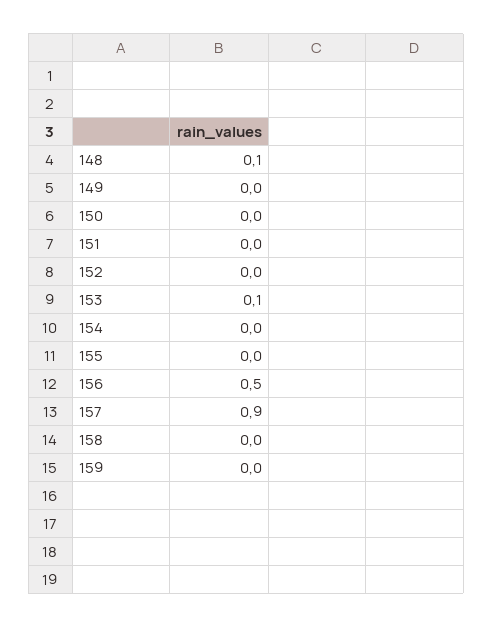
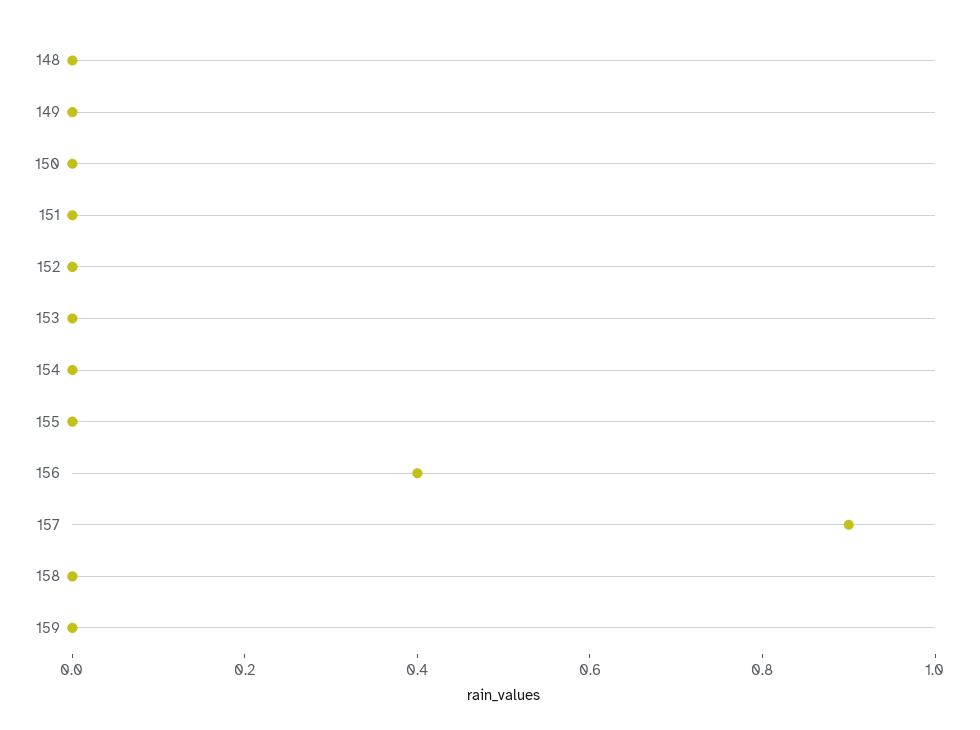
  {
-   "148": 0.1,
+   "148": 0,
    "149": 0,
    "150": 0,
    "151": 0,
    "152": 0,
-   "153": 0.1,
+   "153": 0,
    "154": 0,
    "155": 0,
-   "156": 0.5,
+   "156": 0.4,
    "157": 0.9,
    "158": 0,
    "159": 0
  }

